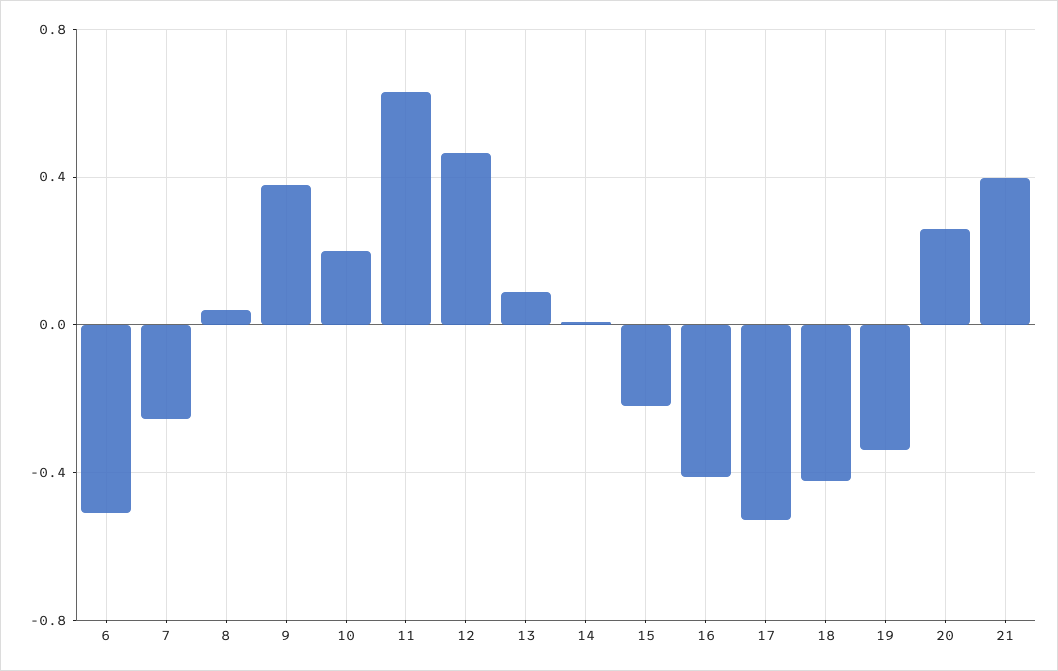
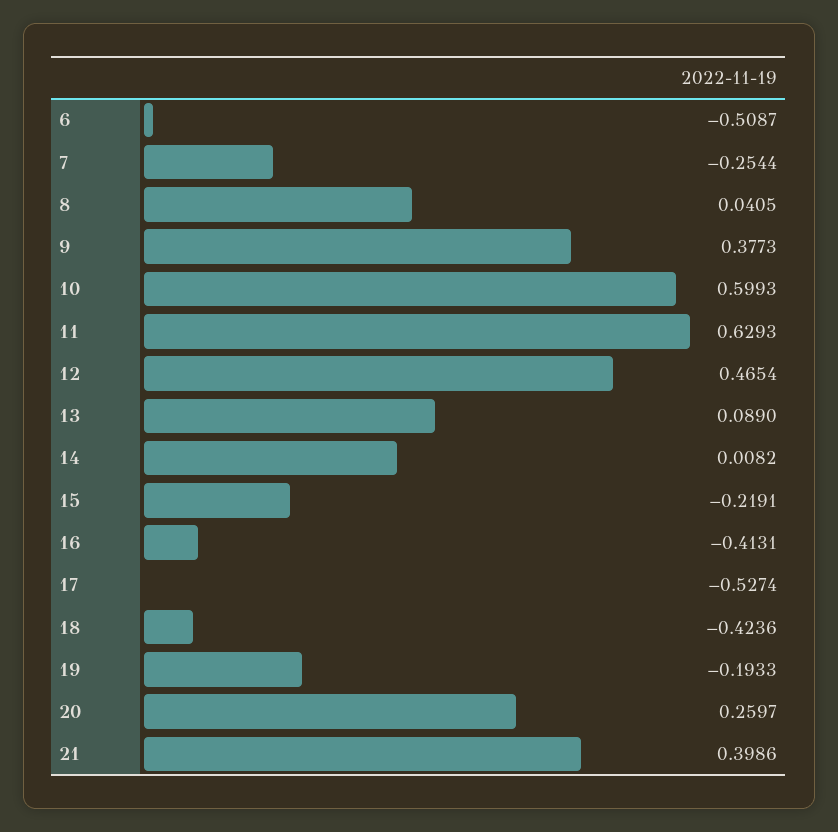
  {
    "6": -0.5087,
    "7": -0.2544,
    "8": 0.0405,
    "9": 0.3773,
-   "10": 0.2,
+   "10": 0.5993,
    "11": 0.6293,
    "12": 0.4654,
    "13": 0.089,
    "14": 0.0082,
    "15": -0.2191,
    "16": -0.4131,
    "17": -0.5274,
    "18": -0.4236,
-   "19": -0.35,
+   "19": -0.1933,
    "20": 0.2597,
    "21": 0.3986
  }

